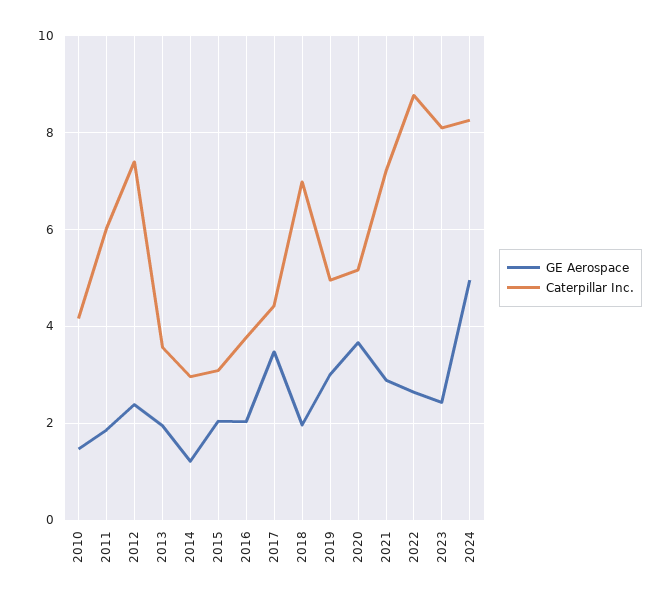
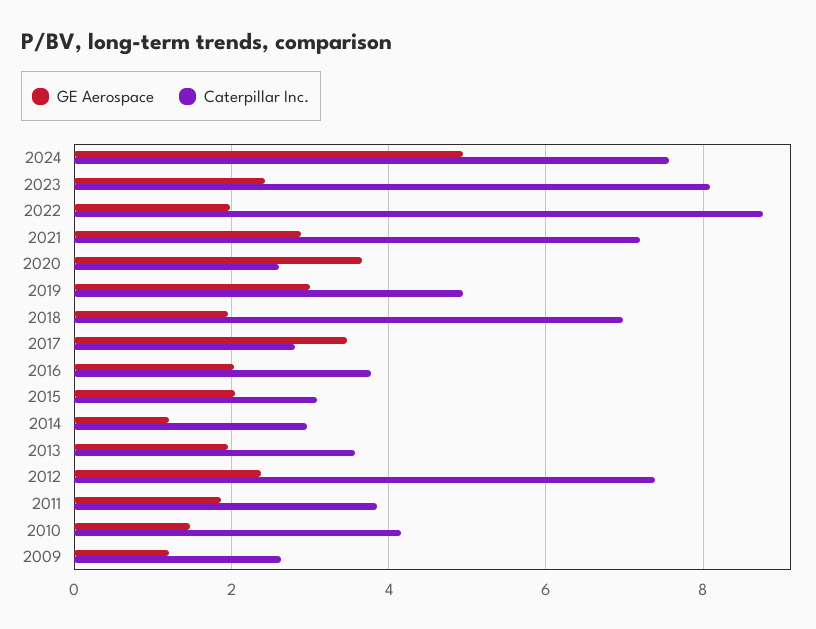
  {
    "GE Aerospace": {
      "2010": 1.4,
      "2011": 1.8,
      "2012": 2.4,
      "2013": 2,
      "2014": 1.2,
      "2015": 2,
      "2016": 2,
      "2017": 3.4,
      "2018": 2,
      "2019": 3,
      "2020": 3.6,
      "2021": 2.8,
-     "2022": 2.6,
+     "2022": 2,
      "2023": 2.4,
-     "2024": 5
+     "2024": 5,
+     "2009": 1.2
    },
    "Caterpillar Inc.": {
      "2010": 4.2,
-     "2011": 6,
+     "2011": 3.8,
      "2012": 7.4,
      "2013": 3.6,
      "2014": 3,
      "2015": 3,
      "2016": 3.8,
-     "2017": 4.4,
+     "2017": 2.8,
      "2018": 7,
      "2019": 5,
-     "2020": 5.2,
+     "2020": 2.6,
      "2021": 7.2,
      "2022": 8.8,
      "2023": 8,
-     "2024": 8.2
+     "2024": 7.6,
+     "2009": 2.6
    }
  }

